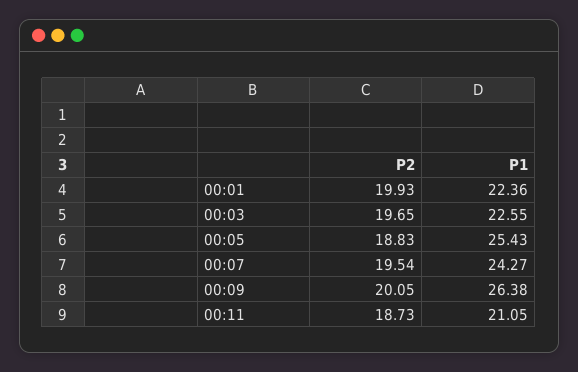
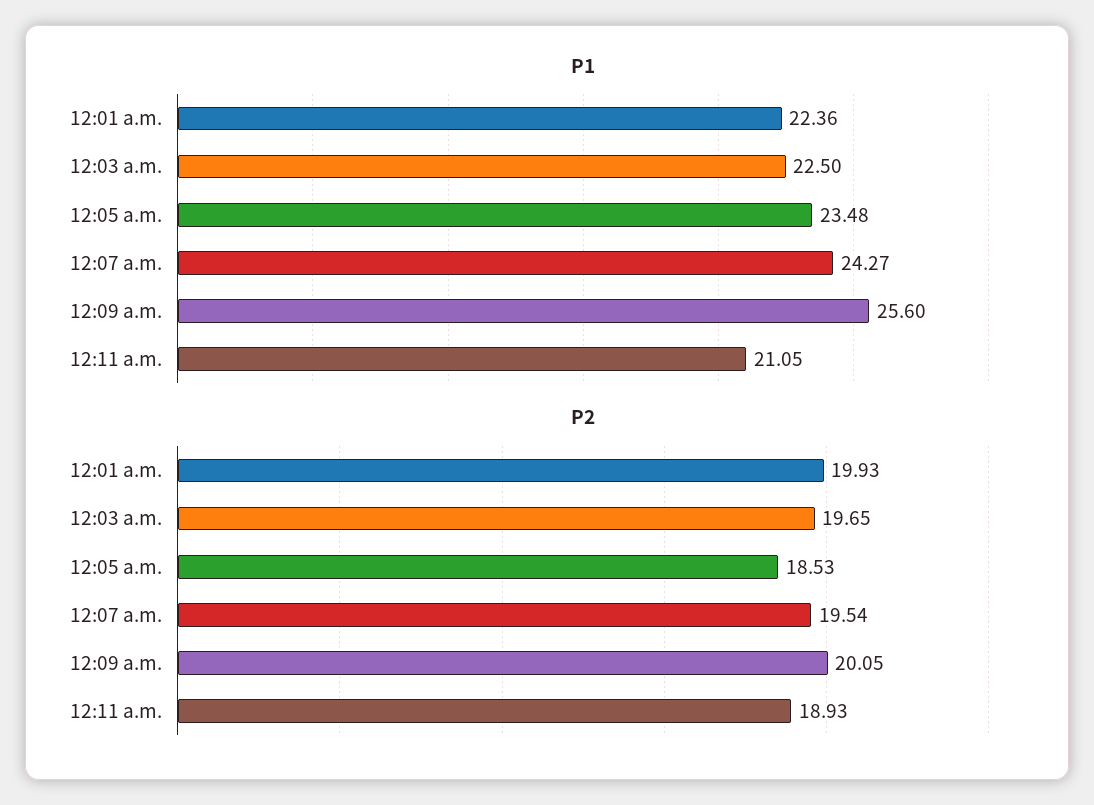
  {
    "P2": {
      "00:01": 19.93,
      "00:03": 19.65,
-     "00:05": 18.83,
+     "00:05": 18.53,
      "00:07": 19.54,
      "00:09": 20.05,
-     "00:11": 18.73
+     "00:11": 18.93
    },
    "P1": {
      "00:01": 22.36,
-     "00:03": 22.55,
+     "00:03": 22.5,
-     "00:05": 25.43,
+     "00:05": 23.48,
      "00:07": 24.27,
-     "00:09": 26.38,
+     "00:09": 25.6,
      "00:11": 21.05
    }
  }

